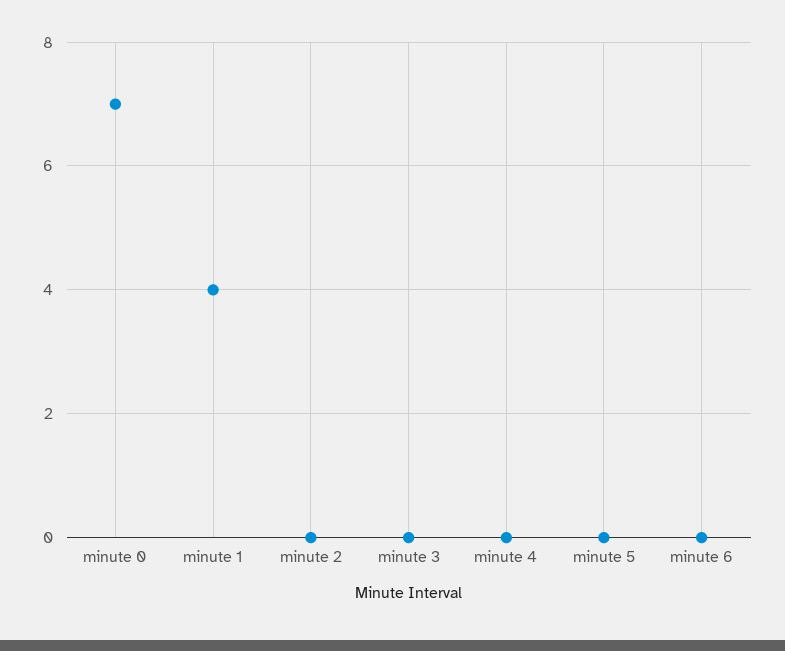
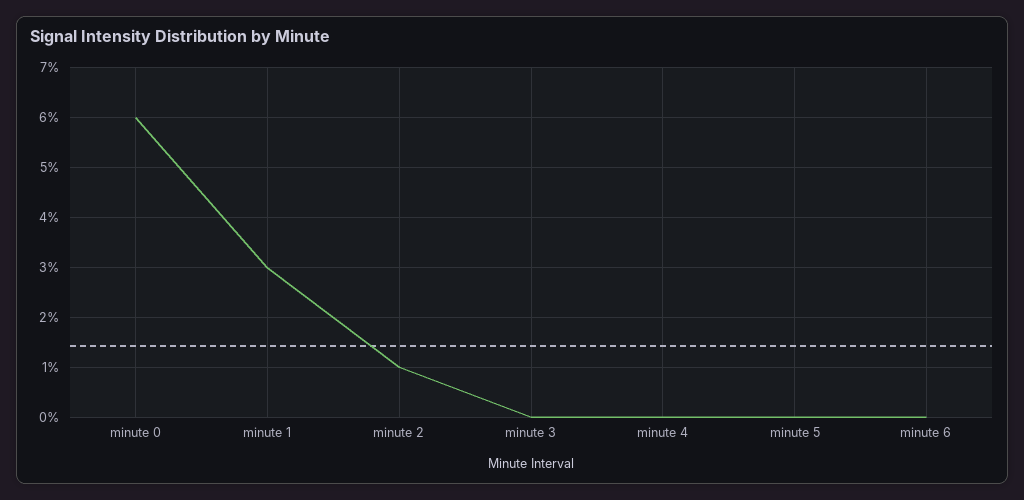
  {
-   "minute 0": 7,
+   "minute 0": 6,
-   "minute 1": 4,
+   "minute 1": 3,
-   "minute 2": 0,
+   "minute 2": 1,
    "minute 3": 0,
    "minute 4": 0,
    "minute 5": 0,
    "minute 6": 0
  }

